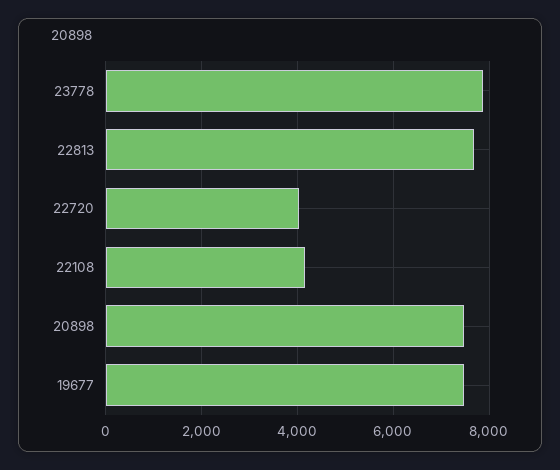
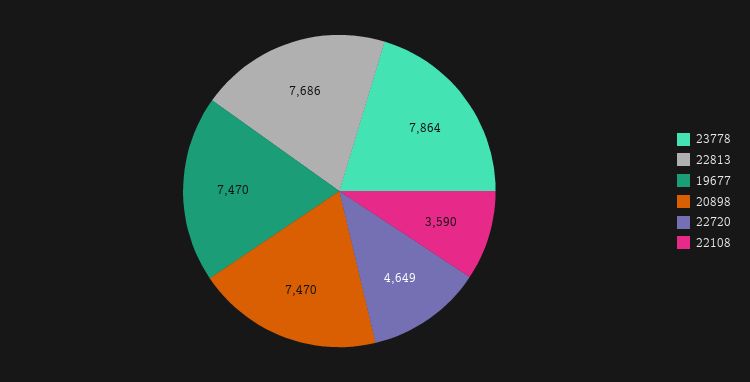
  {
    "23778": 7864,
    "22813": 7686,
-   "22720": 4000,
+   "22720": 4649,
-   "22108": 4200,
+   "22108": 3590,
    "20898": 7470,
    "19677": 7470
  }

